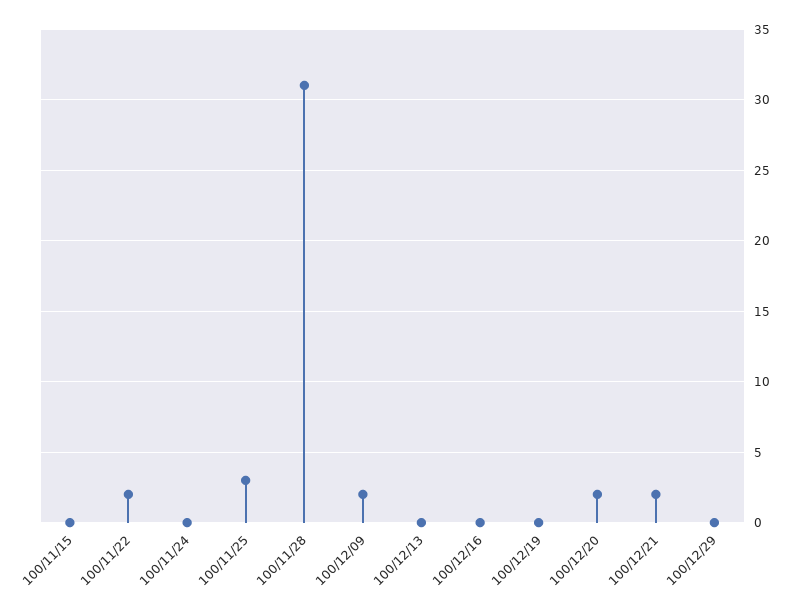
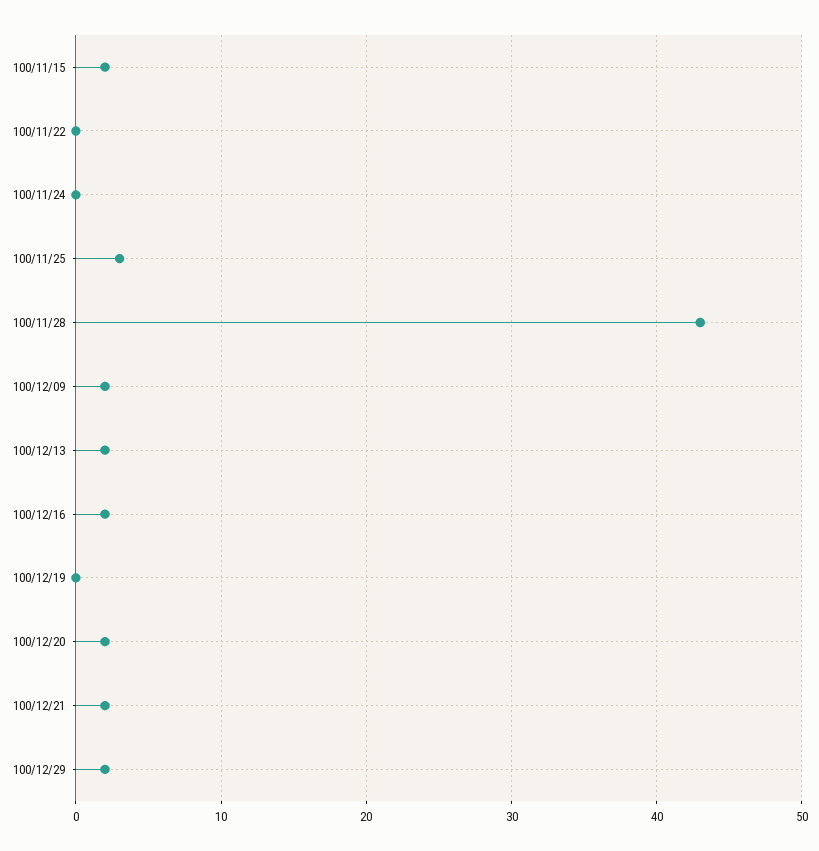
  {
-   "100/11/15": 0,
+   "100/11/15": 2,
-   "100/11/22": 2,
+   "100/11/22": 0,
    "100/11/24": 0,
    "100/11/25": 3,
-   "100/11/28": 31,
+   "100/11/28": 43,
    "100/12/09": 2,
-   "100/12/13": 0,
+   "100/12/13": 2,
-   "100/12/16": 0,
+   "100/12/16": 2,
    "100/12/19": 0,
    "100/12/20": 2,
    "100/12/21": 2,
-   "100/12/29": 0
+   "100/12/29": 2
  }

